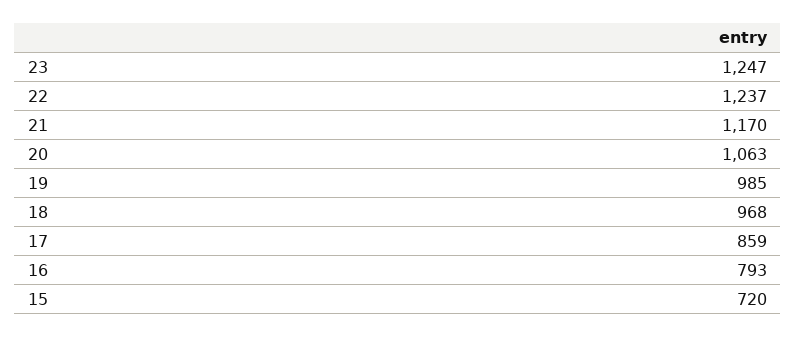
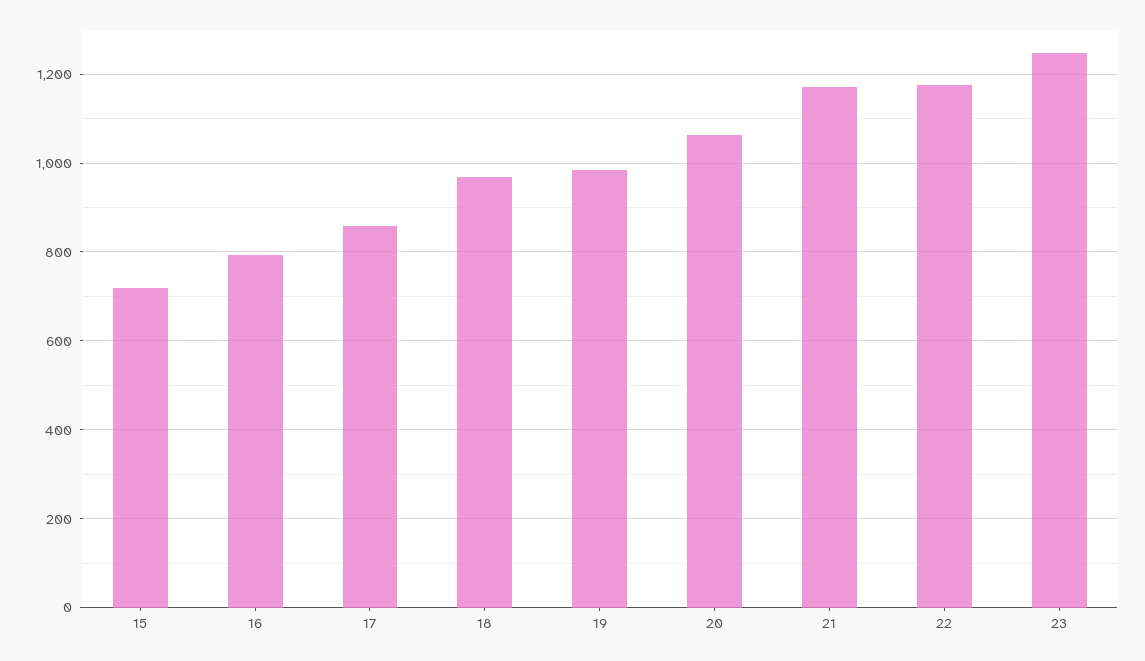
  {
    "23": 1247,
-   "22": 1237,
+   "22": 1180,
    "21": 1170,
    "20": 1063,
    "19": 985,
    "18": 968,
    "17": 859,
    "16": 793,
    "15": 720
  }

